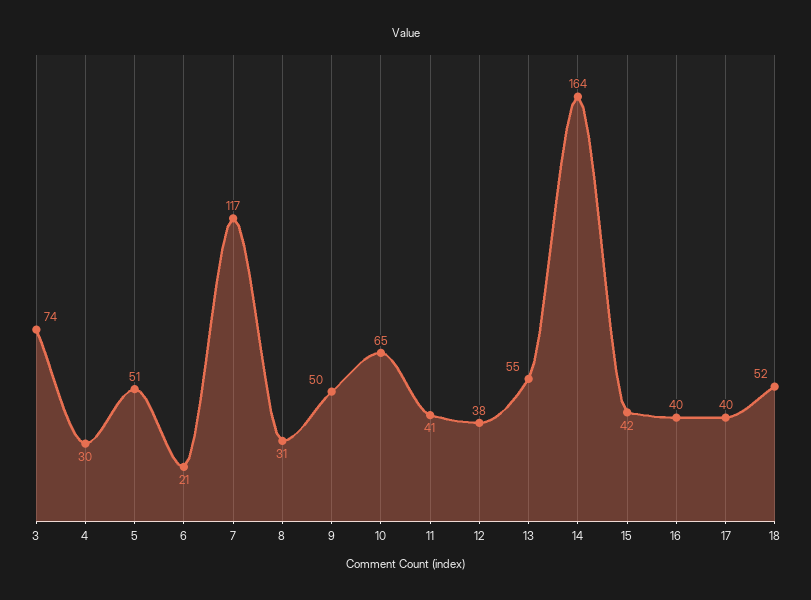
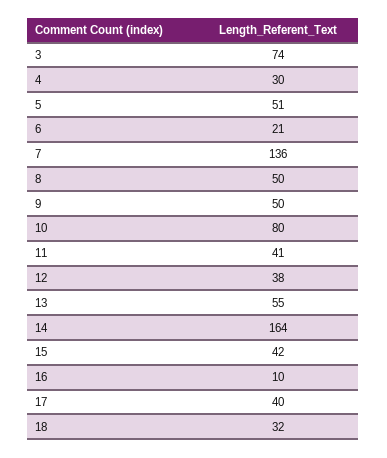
  {
    "3": 74,
    "4": 30,
    "5": 51,
    "6": 21,
-   "7": 117,
+   "7": 136,
-   "8": 31,
+   "8": 50,
    "9": 50,
-   "10": 65,
+   "10": 80,
    "11": 41,
    "12": 38,
    "13": 55,
    "14": 164,
    "15": 42,
-   "16": 40,
+   "16": 10,
    "17": 40,
-   "18": 52
+   "18": 32
  }

